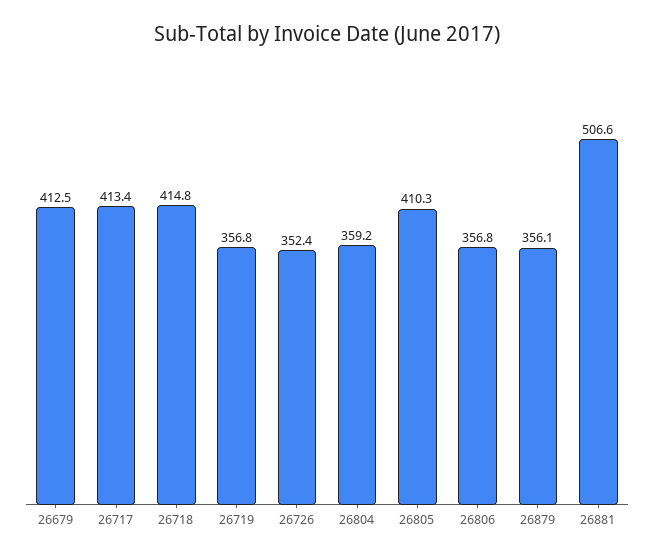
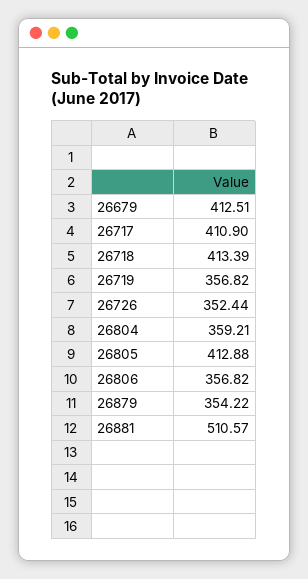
  {
    "26679": 412.51,
-   "26717": 413.4,
+   "26717": 410.9,
-   "26718": 414.8,
+   "26718": 413.39,
    "26719": 356.82,
    "26726": 352.44,
    "26804": 359.21,
-   "26805": 410.3,
+   "26805": 412.88,
    "26806": 356.82,
-   "26879": 356.1,
+   "26879": 354.22,
-   "26881": 506.6
+   "26881": 510.57
  }

